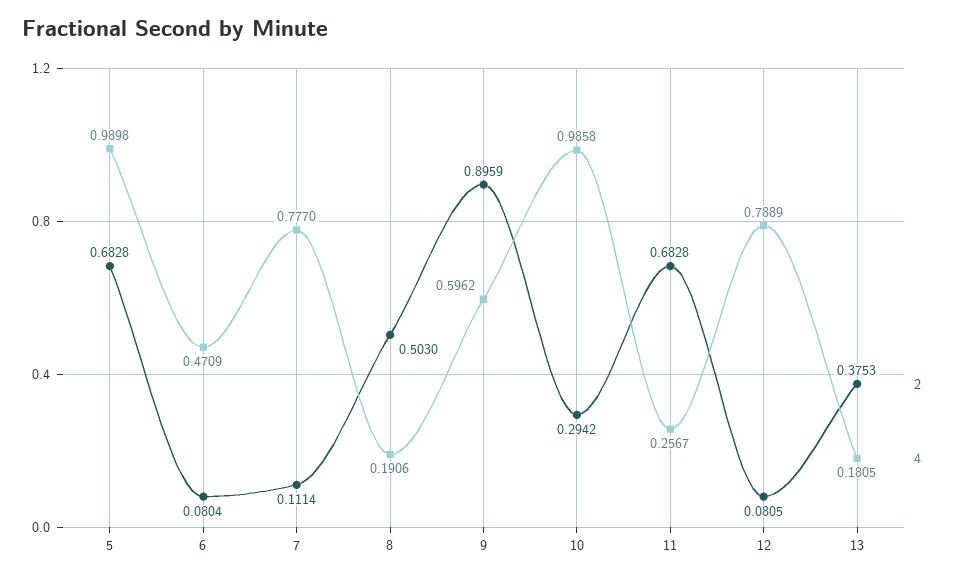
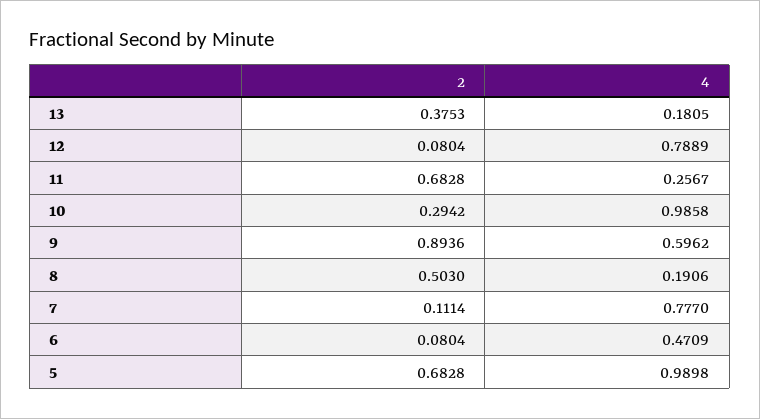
  {
    "2": {
      "5": 0.6828,
      "6": 0.0804,
      "7": 0.1114,
      "8": 0.503,
-     "9": 0.8959,
+     "9": 0.8936,
      "10": 0.2942,
      "11": 0.6828,
-     "12": 0.0805,
+     "12": 0.0804,
      "13": 0.3753
    },
    "4": {
      "5": 0.9898,
      "6": 0.4709,
      "7": 0.777,
      "8": 0.1906,
      "9": 0.5962,
      "10": 0.9858,
      "11": 0.2567,
      "12": 0.7889,
      "13": 0.1805
    }
  }

